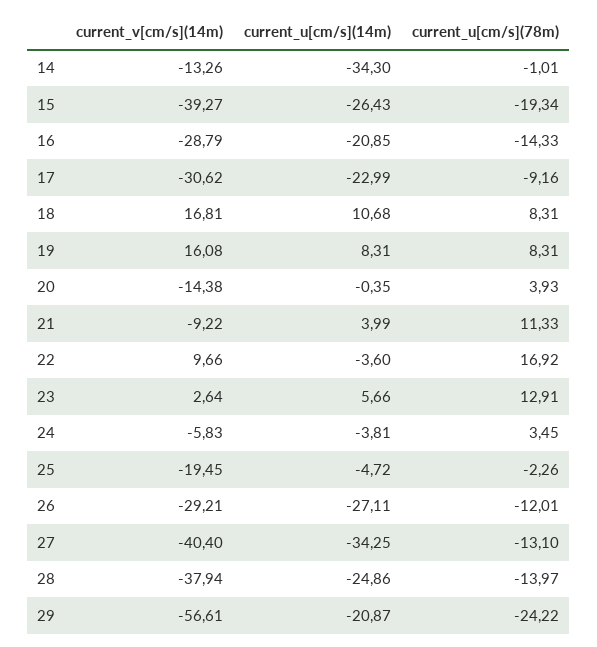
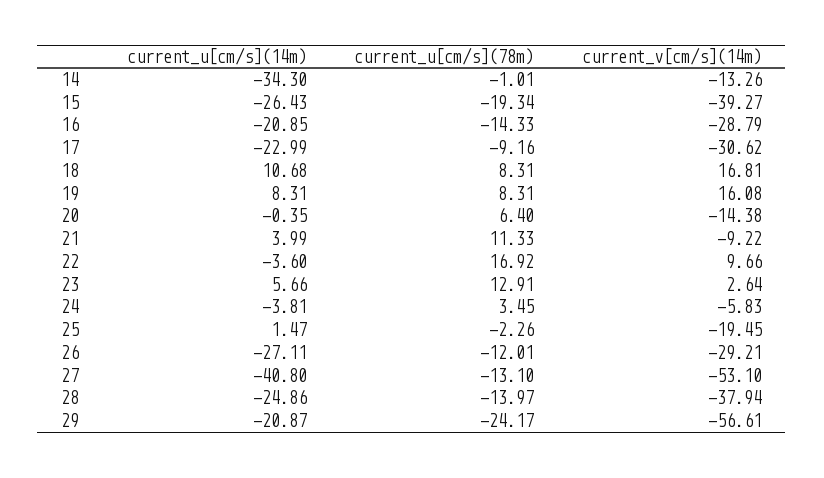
  {
    "current_v[cm/s](14m)": {
      "14": -13.26,
      "15": -39.27,
      "16": -28.79,
      "17": -30.62,
      "18": 16.81,
      "19": 16.08,
      "20": -14.38,
      "21": -9.22,
      "22": 9.66,
      "23": 2.64,
      "24": -5.83,
      "25": -19.45,
      "26": -29.21,
-     "27": -40.4,
+     "27": -53.1,
      "28": -37.94,
      "29": -56.61
    },
    "current_u[cm/s](14m)": {
      "14": -34.3,
      "15": -26.43,
      "16": -20.85,
      "17": -22.99,
      "18": 10.68,
      "19": 8.31,
      "20": -0.35,
      "21": 3.99,
      "22": -3.6,
      "23": 5.66,
      "24": -3.81,
-     "25": -4.72,
+     "25": 1.47,
      "26": -27.11,
-     "27": -34.25,
+     "27": -40.8,
      "28": -24.86,
      "29": -20.87
    },
    "current_u[cm/s](78m)": {
      "14": -1.01,
      "15": -19.34,
      "16": -14.33,
      "17": -9.16,
      "18": 8.31,
      "19": 8.31,
-     "20": 3.93,
+     "20": 6.4,
      "21": 11.33,
      "22": 16.92,
      "23": 12.91,
      "24": 3.45,
      "25": -2.26,
      "26": -12.01,
      "27": -13.1,
      "28": -13.97,
-     "29": -24.22
+     "29": -24.17
    }
  }

